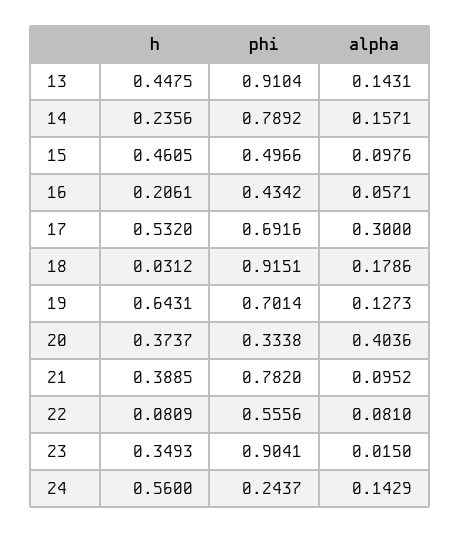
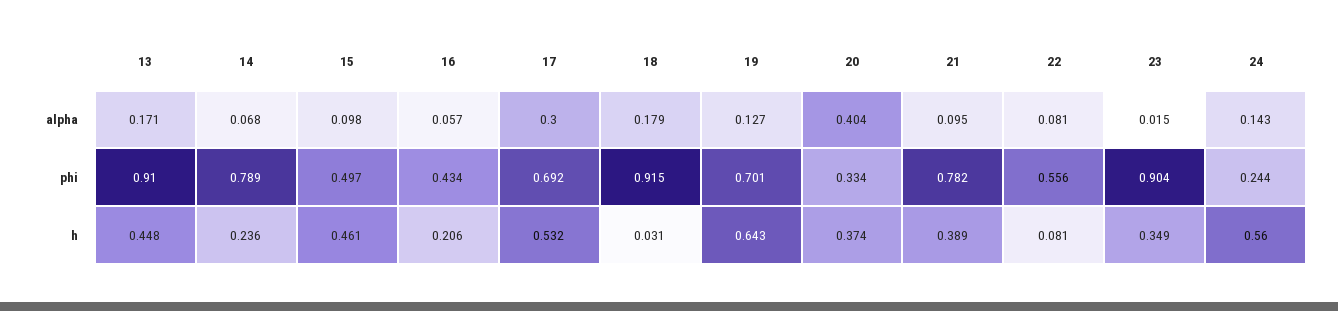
  {
    "h": {
      "13": 0.4475,
      "14": 0.2356,
      "15": 0.4605,
      "16": 0.2061,
      "17": 0.532,
      "18": 0.0312,
      "19": 0.6431,
      "20": 0.3737,
      "21": 0.3885,
      "22": 0.0809,
      "23": 0.3493,
      "24": 0.56
    },
    "phi": {
      "13": 0.9104,
      "14": 0.7892,
      "15": 0.4966,
      "16": 0.4342,
      "17": 0.6916,
      "18": 0.9151,
      "19": 0.7014,
      "20": 0.3338,
      "21": 0.782,
      "22": 0.5556,
      "23": 0.9041,
      "24": 0.2437
    },
    "alpha": {
-     "13": 0.1431,
+     "13": 0.171,
-     "14": 0.1571,
+     "14": 0.068,
      "15": 0.0976,
      "16": 0.0571,
      "17": 0.3,
      "18": 0.1786,
      "19": 0.1273,
      "20": 0.4036,
      "21": 0.0952,
      "22": 0.081,
      "23": 0.015,
      "24": 0.1429
    }
  }

